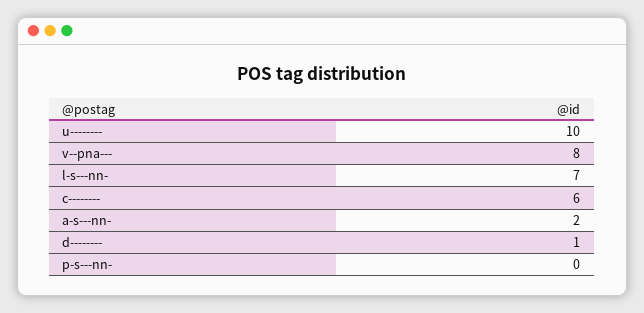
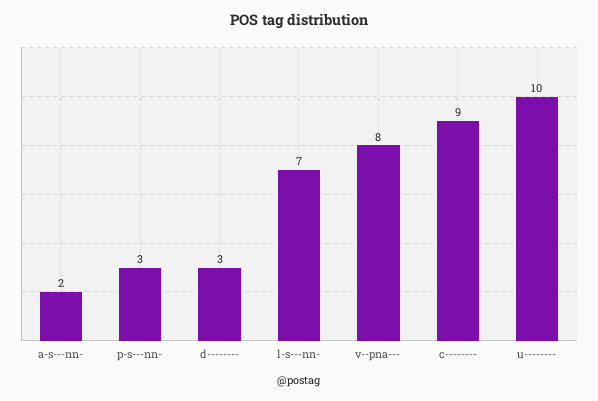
  {
    "u--------": 10,
    "v--pna---": 8,
    "l-s---nn-": 7,
-   "c--------": 6,
+   "c--------": 9,
    "a-s---nn-": 2,
-   "d--------": 1,
+   "d--------": 3,
-   "p-s---nn-": 0
+   "p-s---nn-": 3
  }

